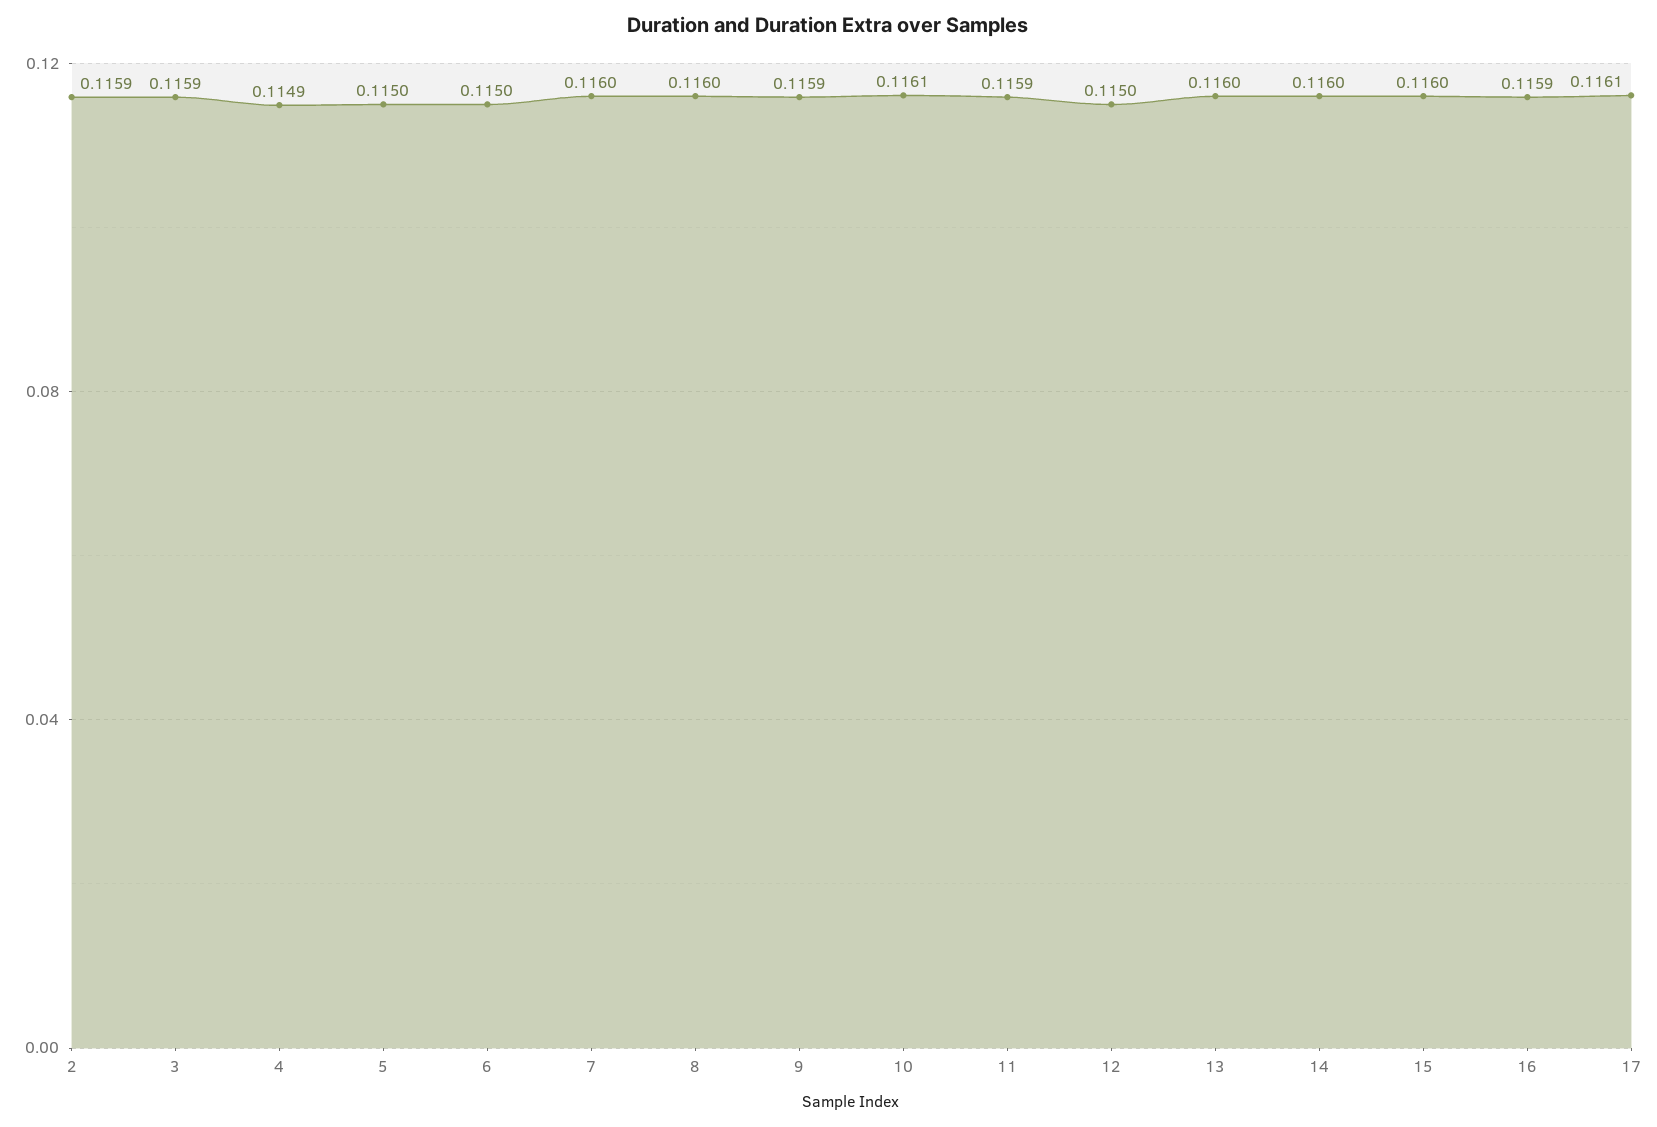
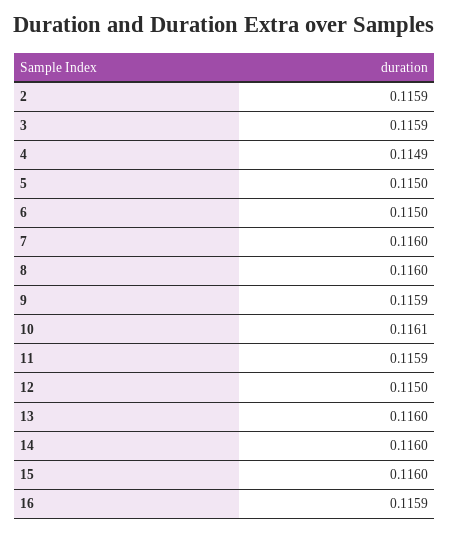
  {
    "2": 0.1159,
    "3": 0.1159,
    "4": 0.1149,
    "5": 0.115,
    "6": 0.115,
    "7": 0.116,
    "8": 0.116,
    "9": 0.1159,
    "10": 0.1161,
    "11": 0.1159,
    "12": 0.115,
    "13": 0.116,
    "14": 0.116,
    "15": 0.116,
-   "16": 0.1159,
+   "16": 0.1159
-   "17": 0.1161
  }

